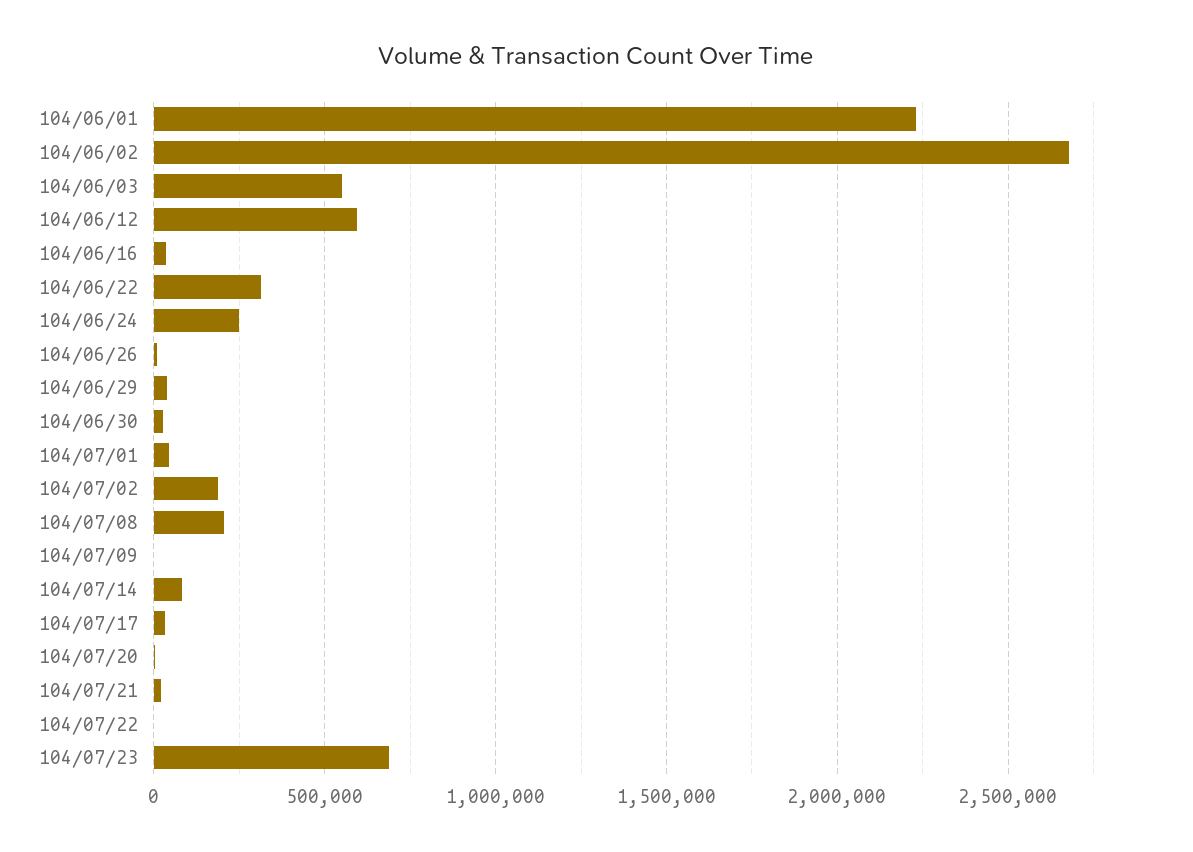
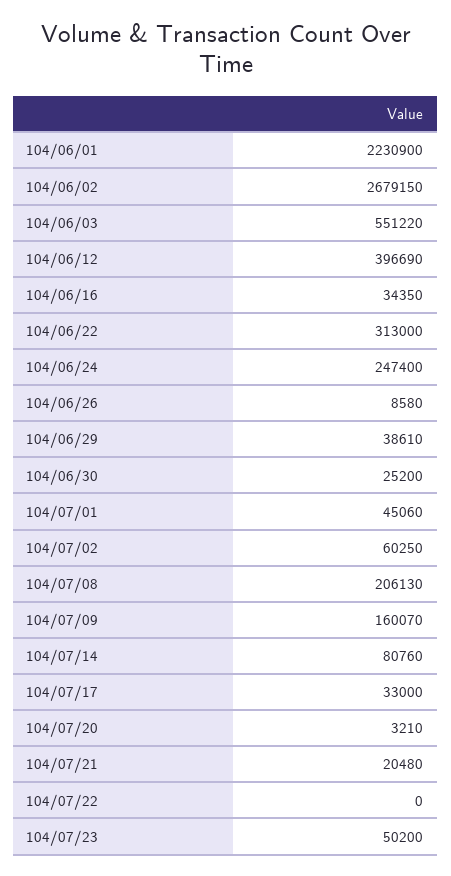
  {
    "104/06/01": 2230900,
    "104/06/02": 2679150,
    "104/06/03": 551220,
-   "104/06/12": 600000,
+   "104/06/12": 396690,
    "104/06/16": 34350,
    "104/06/22": 313000,
    "104/06/24": 247400,
    "104/06/26": 8580,
    "104/06/29": 38610,
    "104/06/30": 25200,
    "104/07/01": 45060,
-   "104/07/02": 200000,
+   "104/07/02": 60250,
    "104/07/08": 206130,
-   "104/07/09": 0,
+   "104/07/09": 160070,
    "104/07/14": 80760,
    "104/07/17": 33000,
    "104/07/20": 3210,
    "104/07/21": 20480,
    "104/07/22": 0,
-   "104/07/23": 700000
+   "104/07/23": 50200
  }

